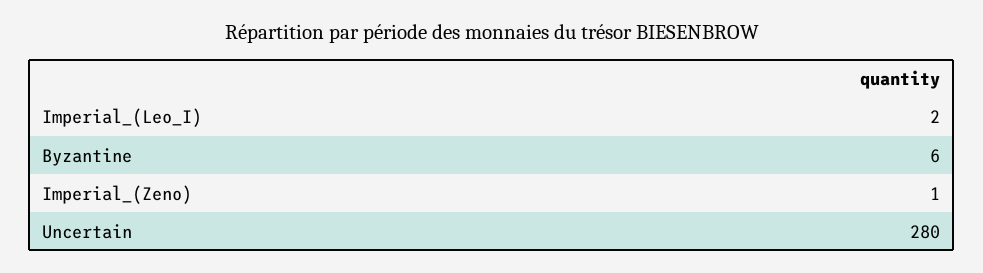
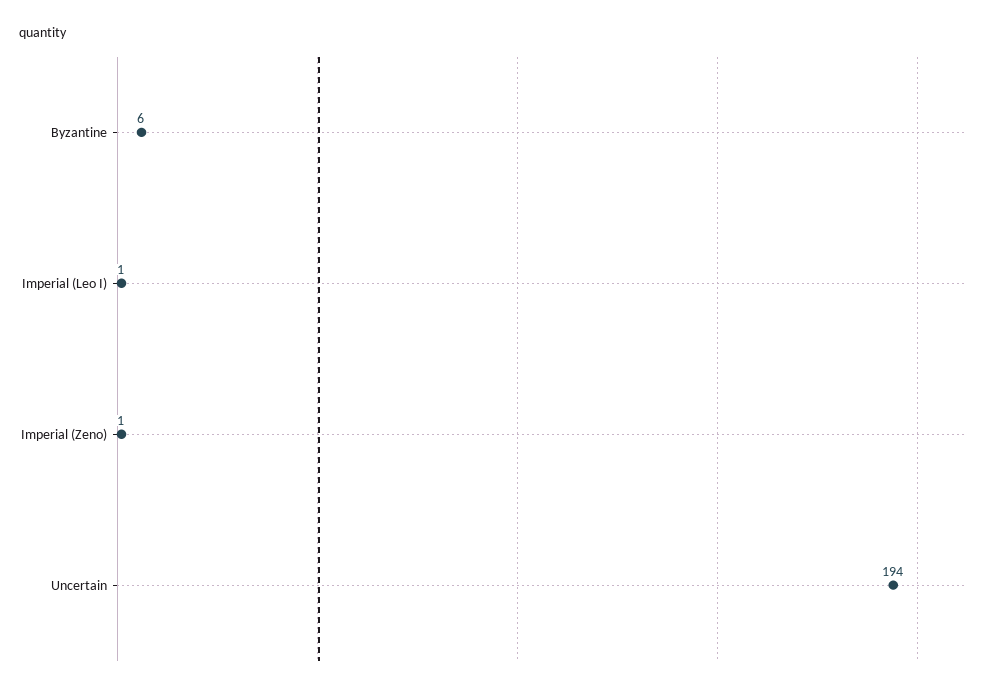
  {
-   "Imperial_(Leo_I)": 2,
+   "Imperial_(Leo_I)": 1,
    "Byzantine": 6,
    "Imperial_(Zeno)": 1,
-   "Uncertain": 280
+   "Uncertain": 194
  }

